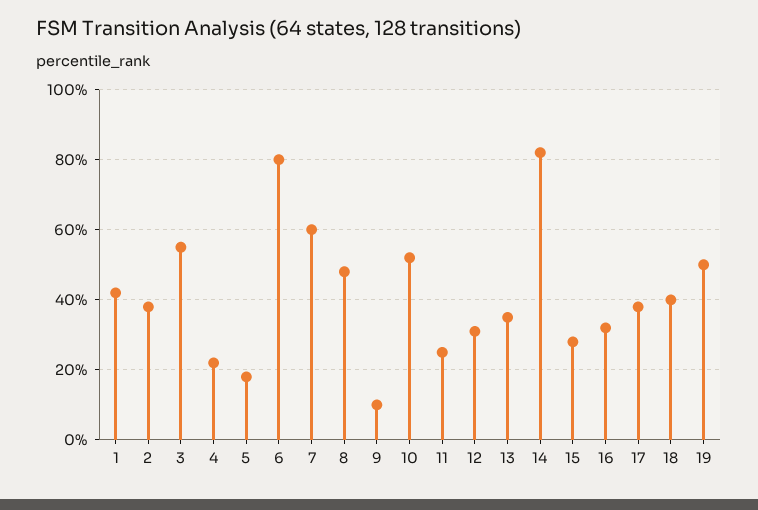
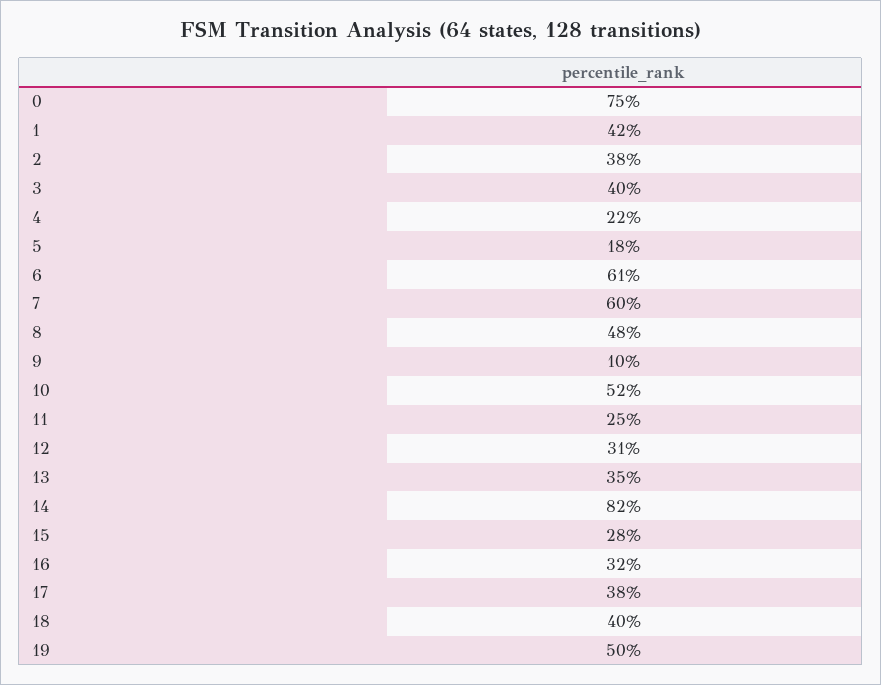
  {
    "1": 42,
    "2": 38,
-   "3": 55,
+   "3": 40,
    "4": 22,
    "5": 18,
-   "6": 80,
+   "6": 61,
    "7": 60,
    "8": 48,
    "9": 10,
    "10": 52,
    "11": 25,
    "12": 31,
    "13": 35,
    "14": 82,
    "15": 28,
    "16": 32,
    "17": 38,
    "18": 40,
-   "19": 50
+   "19": 50,
+   "0": 75
  }

